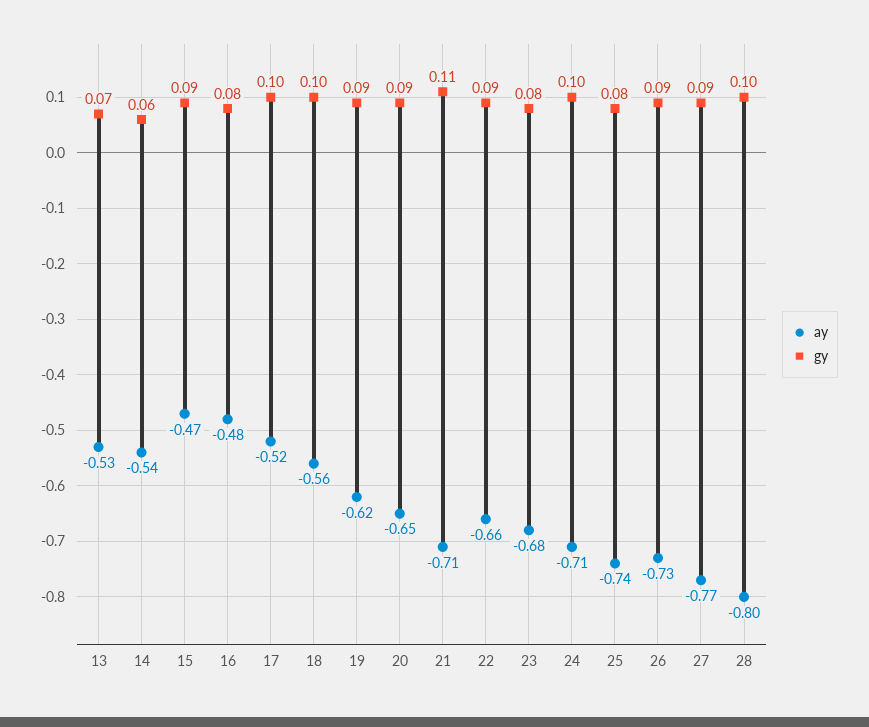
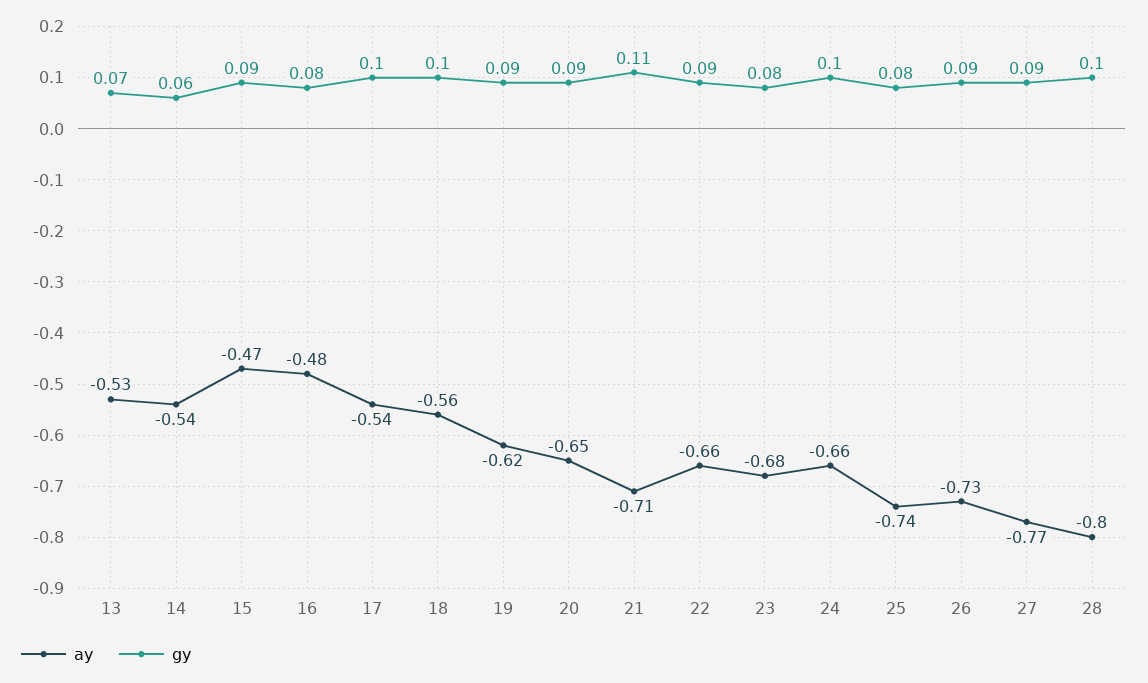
  {
    "ay": {
      "13": -0.53,
      "14": -0.54,
      "15": -0.47,
      "16": -0.48,
-     "17": -0.52,
+     "17": -0.54,
      "18": -0.56,
      "19": -0.62,
      "20": -0.65,
      "21": -0.71,
      "22": -0.66,
      "23": -0.68,
-     "24": -0.71,
+     "24": -0.66,
      "25": -0.74,
      "26": -0.73,
      "27": -0.77,
      "28": -0.8
    },
    "gy": {
      "13": 0.07,
      "14": 0.06,
      "15": 0.09,
      "16": 0.08,
      "17": 0.1,
      "18": 0.1,
      "19": 0.09,
      "20": 0.09,
      "21": 0.11,
      "22": 0.09,
      "23": 0.08,
      "24": 0.1,
      "25": 0.08,
      "26": 0.09,
      "27": 0.09,
      "28": 0.1
    }
  }

